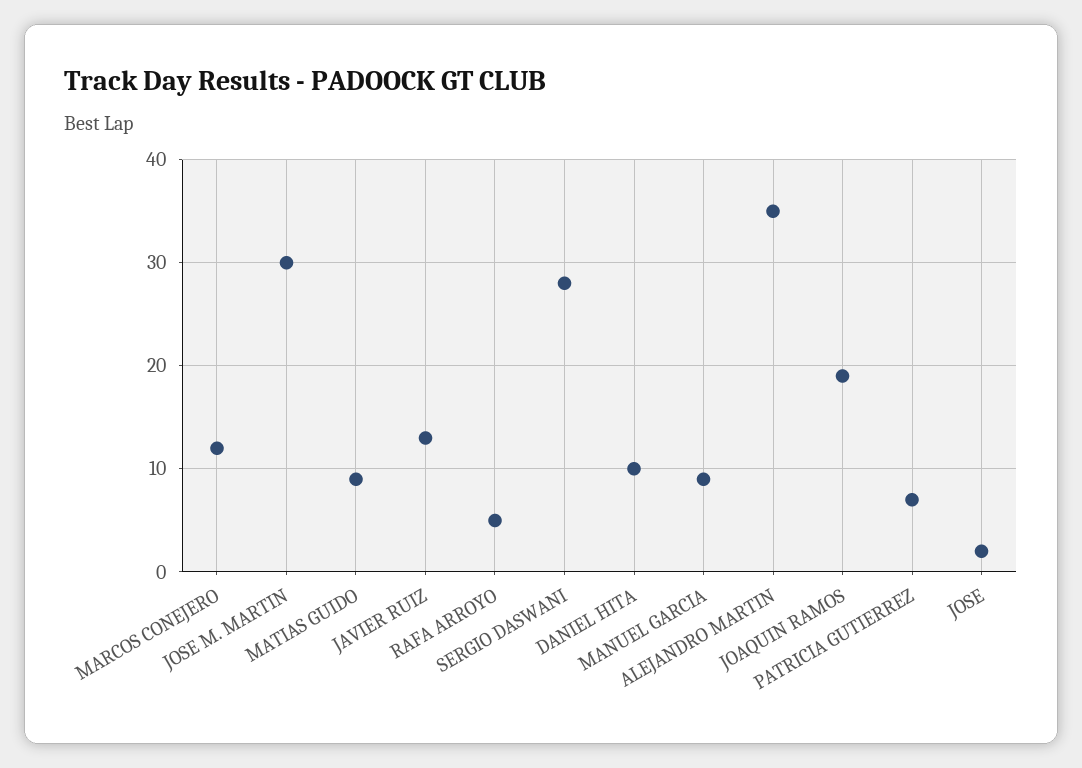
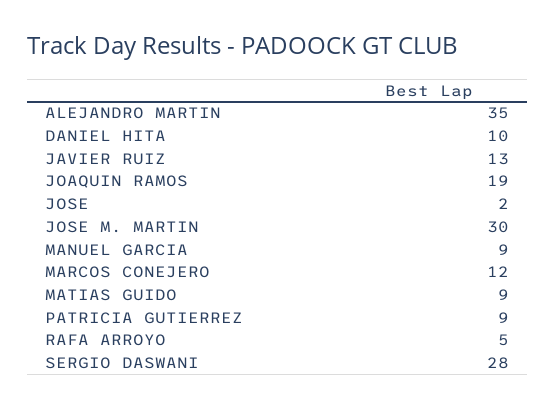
  {
    "MARCOS CONEJERO": 12,
    "JOSE M. MARTIN": 30,
    "MATIAS GUIDO": 9,
    "JAVIER RUIZ": 13,
    "RAFA ARROYO": 5,
    "SERGIO DASWANI": 28,
    "DANIEL HITA": 10,
    "MANUEL GARCIA": 9,
    "ALEJANDRO MARTIN": 35,
    "JOAQUIN RAMOS": 19,
-   "PATRICIA GUTIERREZ": 7,
+   "PATRICIA GUTIERREZ": 9,
    "JOSE": 2
  }

